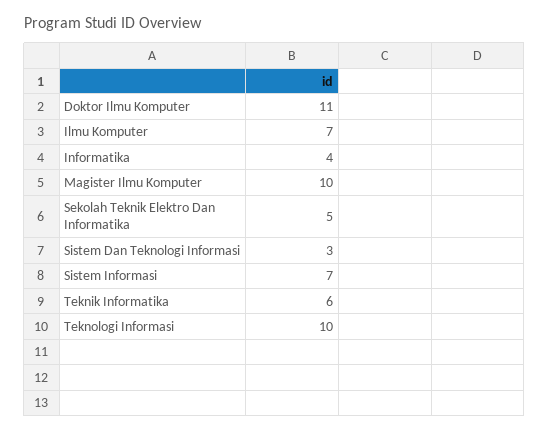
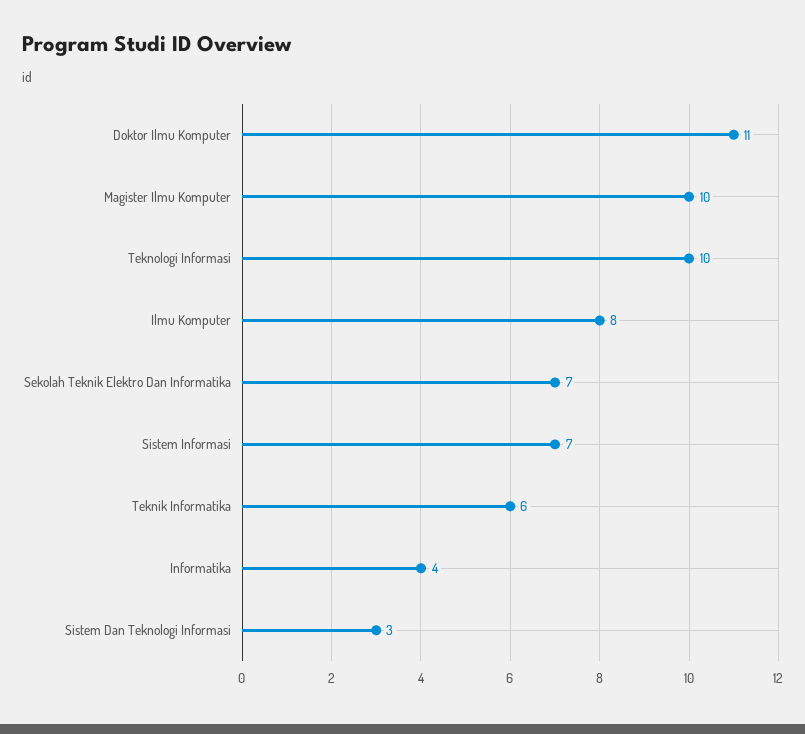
  {
    "Doktor Ilmu Komputer": 11,
-   "Ilmu Komputer": 7,
+   "Ilmu Komputer": 8,
    "Informatika": 4,
    "Magister Ilmu Komputer": 10,
-   "Sekolah Teknik Elektro Dan Informatika": 5,
+   "Sekolah Teknik Elektro Dan Informatika": 7,
    "Sistem Dan Teknologi Informasi": 3,
    "Sistem Informasi": 7,
    "Teknik Informatika": 6,
    "Teknologi Informasi": 10
  }

